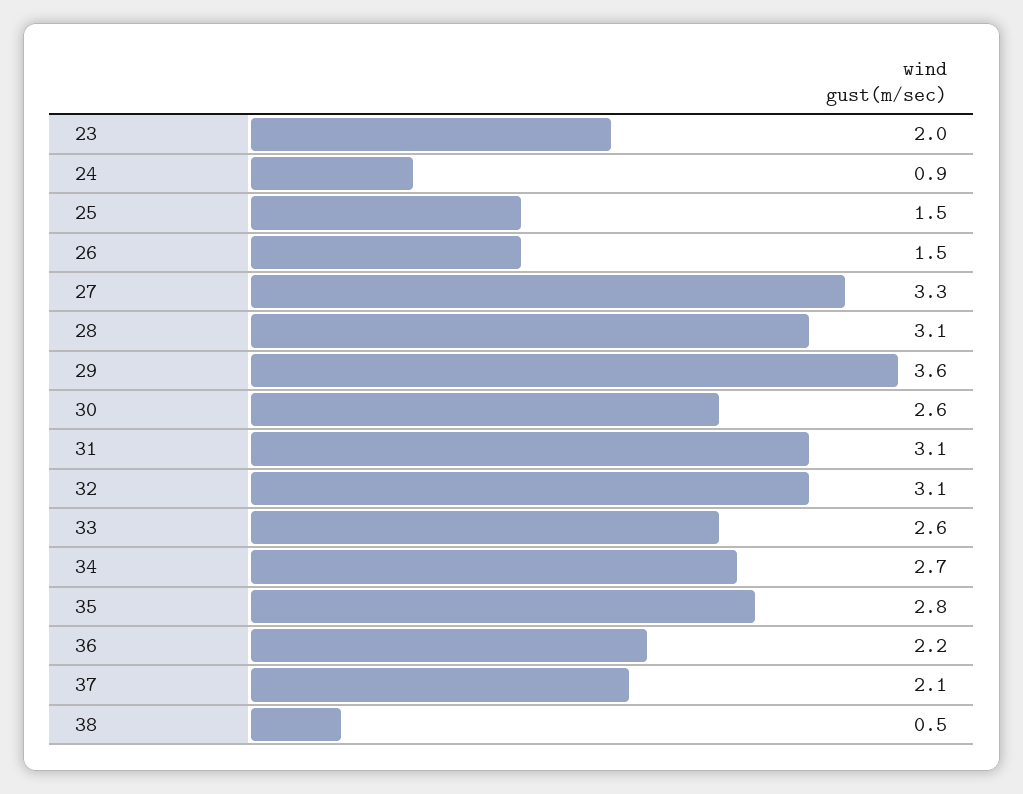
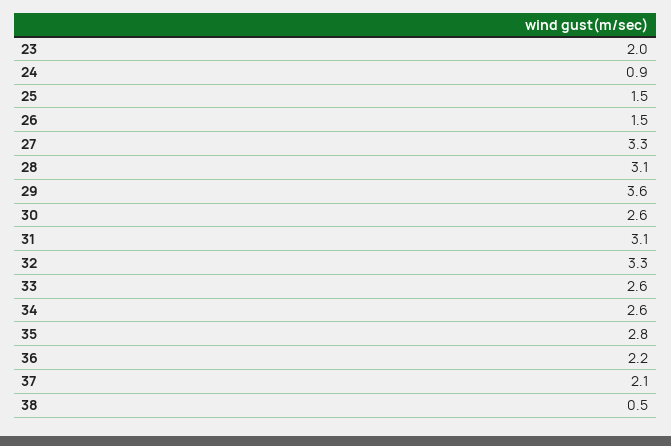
  {
    "23": 2,
    "24": 0.9,
    "25": 1.5,
    "26": 1.5,
    "27": 3.3,
    "28": 3.1,
    "29": 3.6,
    "30": 2.6,
    "31": 3.1,
-   "32": 3.1,
+   "32": 3.3,
    "33": 2.6,
-   "34": 2.7,
+   "34": 2.6,
    "35": 2.8,
    "36": 2.2,
    "37": 2.1,
    "38": 0.5
  }

